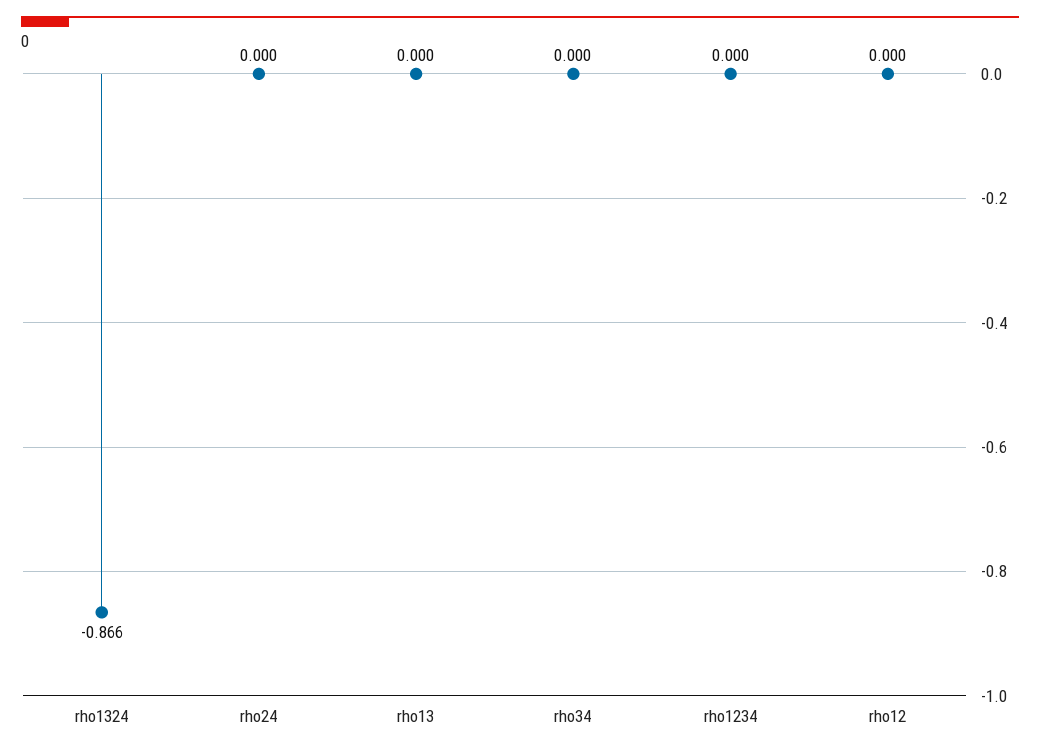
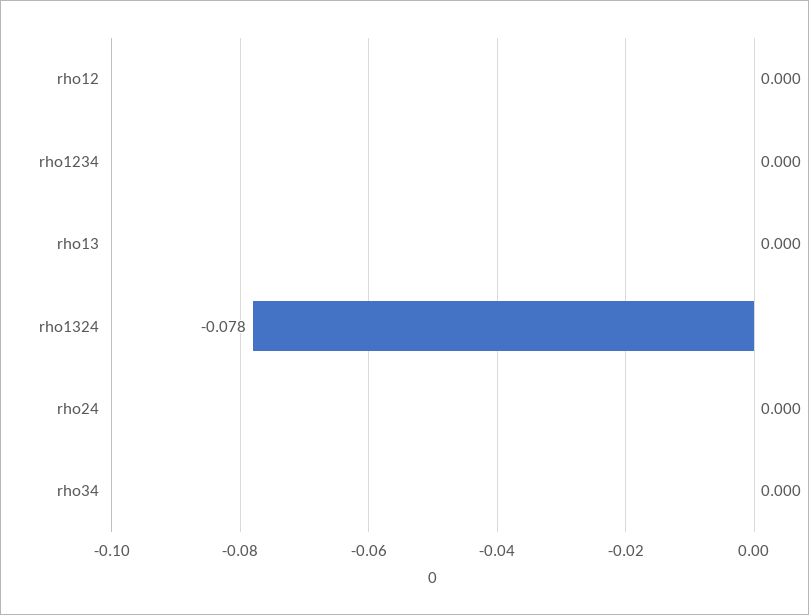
  {
-   "rho1324": -0.866,
+   "rho1324": -0.078,
    "rho24": 0,
    "rho13": 0,
    "rho34": 0,
    "rho1234": 0,
    "rho12": 0
  }

